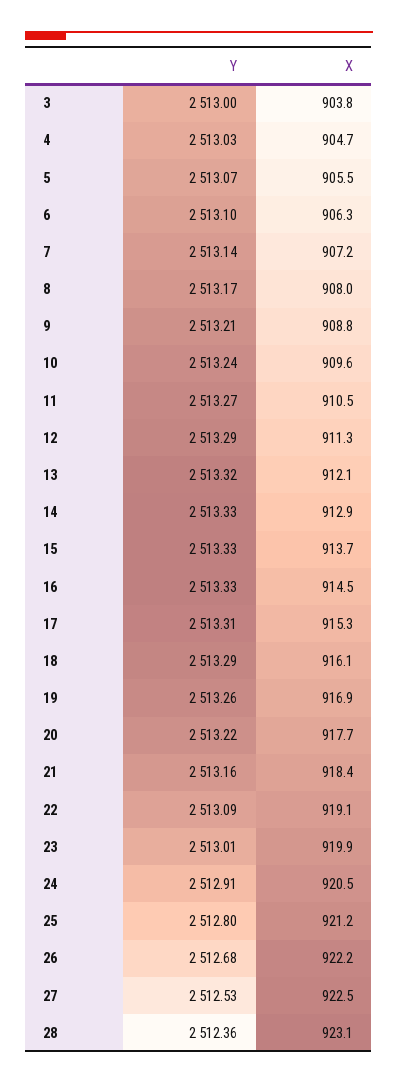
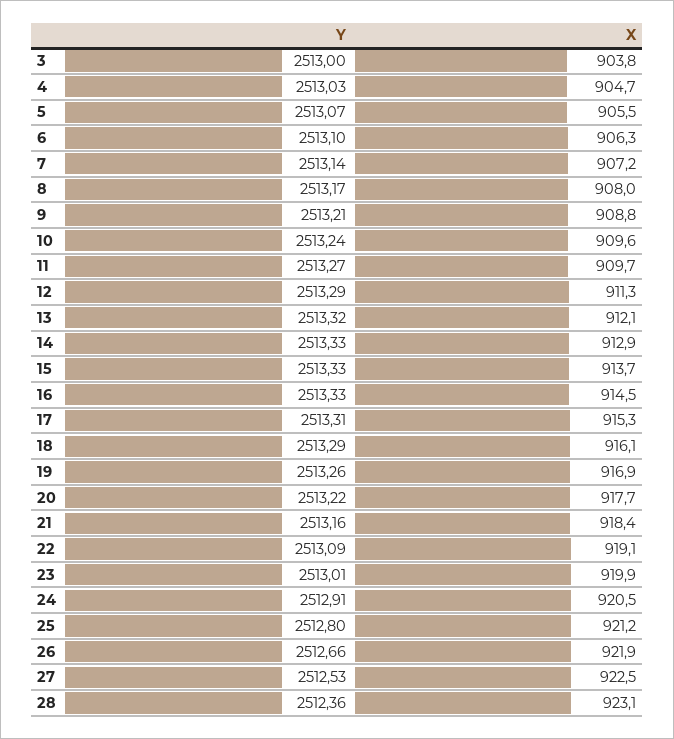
  {
    "Y": {
      "3": 2513,
      "4": 2513.03,
      "5": 2513.07,
      "6": 2513.1,
      "7": 2513.14,
      "8": 2513.17,
      "9": 2513.21,
      "10": 2513.24,
      "11": 2513.27,
      "12": 2513.29,
      "13": 2513.32,
      "14": 2513.33,
      "15": 2513.33,
      "16": 2513.33,
      "17": 2513.31,
      "18": 2513.29,
      "19": 2513.26,
      "20": 2513.22,
      "21": 2513.16,
      "22": 2513.09,
      "23": 2513.01,
      "24": 2512.91,
      "25": 2512.8,
-     "26": 2512.68,
+     "26": 2512.66,
      "27": 2512.53,
      "28": 2512.36
    },
    "X": {
      "3": 903.8,
      "4": 904.7,
      "5": 905.5,
      "6": 906.3,
      "7": 907.2,
      "8": 908,
      "9": 908.8,
      "10": 909.6,
-     "11": 910.5,
+     "11": 909.7,
      "12": 911.3,
      "13": 912.1,
      "14": 912.9,
      "15": 913.7,
      "16": 914.5,
      "17": 915.3,
      "18": 916.1,
      "19": 916.9,
      "20": 917.7,
      "21": 918.4,
      "22": 919.1,
      "23": 919.9,
      "24": 920.5,
      "25": 921.2,
-     "26": 922.2,
+     "26": 921.9,
      "27": 922.5,
      "28": 923.1
    }
  }

